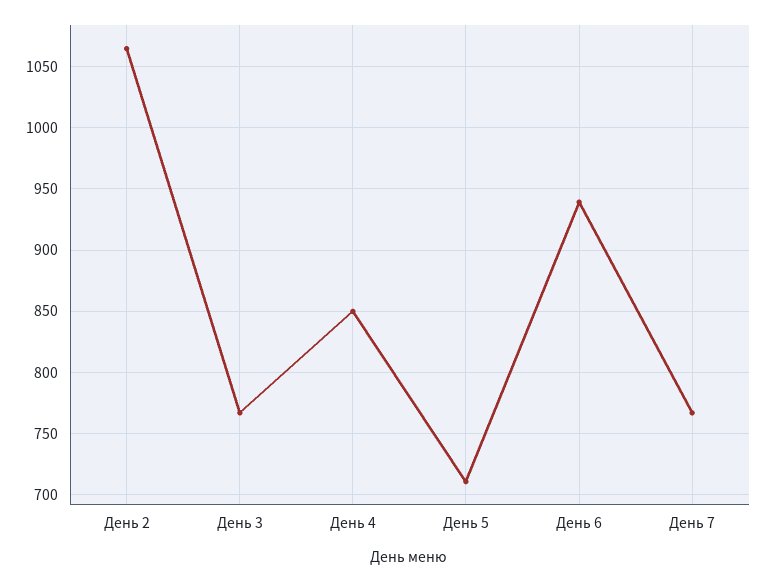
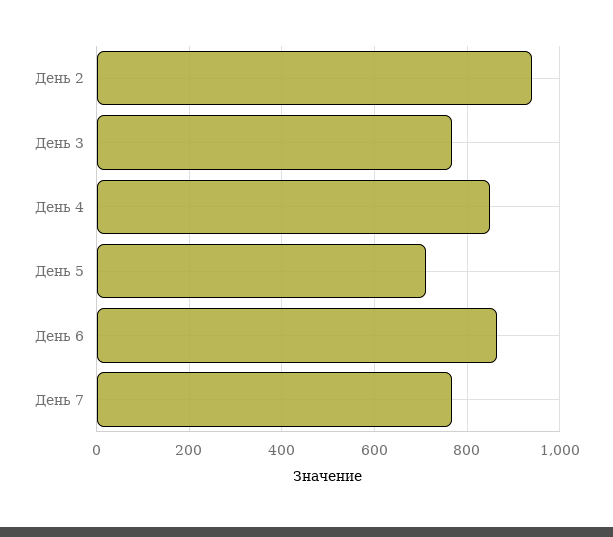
  {
-   "День 2": 1065,
+   "День 2": 940,
    "День 3": 765,
    "День 4": 850,
    "День 5": 710,
-   "День 6": 940,
+   "День 6": 860,
    "День 7": 765
  }

